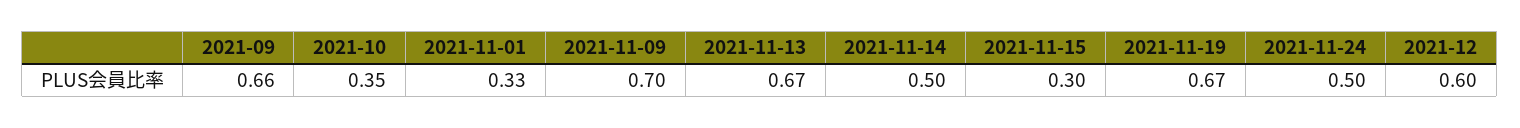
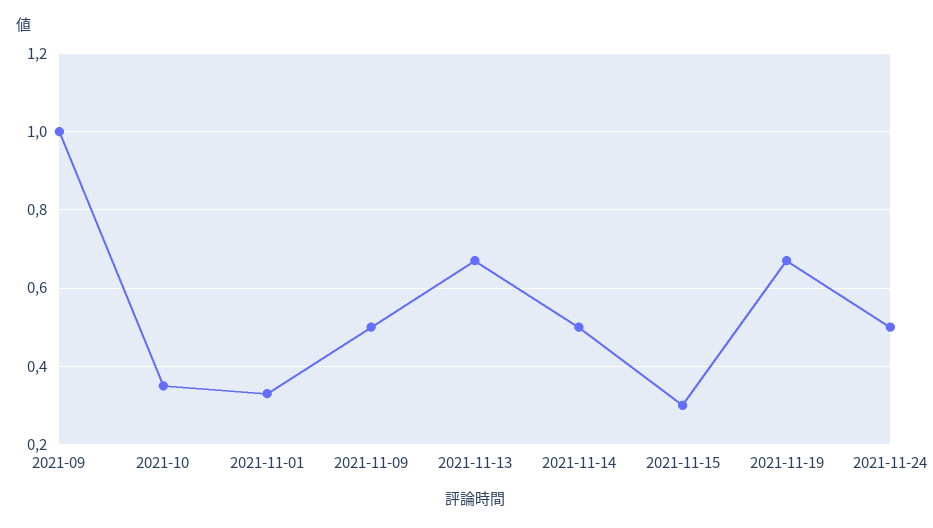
  {
-   "2021-09": 0.66,
+   "2021-09": 1,
    "2021-10": 0.35,
    "2021-11-01": 0.33,
-   "2021-11-09": 0.7,
+   "2021-11-09": 0.5,
    "2021-11-13": 0.67,
    "2021-11-14": 0.5,
    "2021-11-15": 0.3,
    "2021-11-19": 0.67,
-   "2021-11-24": 0.5,
+   "2021-11-24": 0.5
-   "2021-12": 0.6
  }

